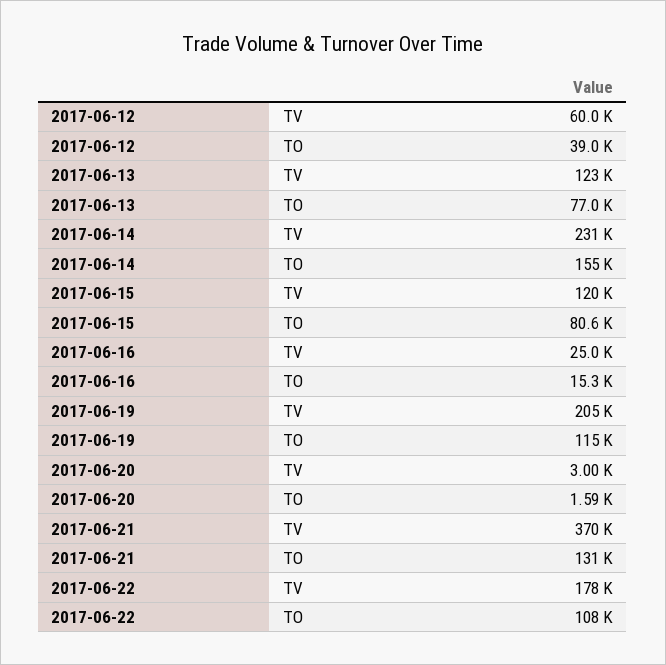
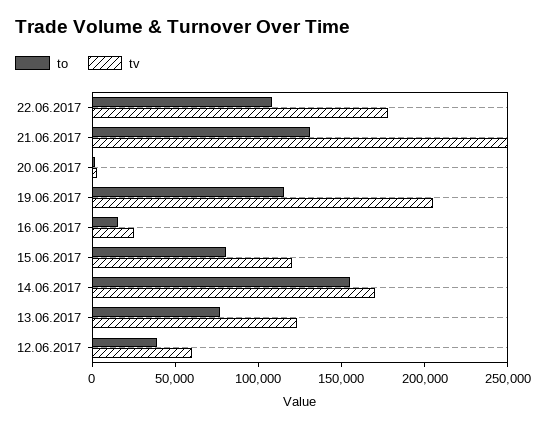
  {
    "TV": {
      "2017-06-12": 60000,
      "2017-06-13": 123000,
-     "2017-06-14": 231000,
+     "2017-06-14": 170000,
      "2017-06-15": 120000,
      "2017-06-16": 25000,
      "2017-06-19": 205000,
      "2017-06-20": 3000,
-     "2017-06-21": 370000,
+     "2017-06-21": 250000,
      "2017-06-22": 178000
    },
    "TO": {
      "2017-06-12": 39000,
      "2017-06-13": 77000,
      "2017-06-14": 155000,
      "2017-06-15": 80600,
      "2017-06-16": 15300,
      "2017-06-19": 115000,
      "2017-06-20": 1590,
      "2017-06-21": 131000,
      "2017-06-22": 108000
    }
  }

